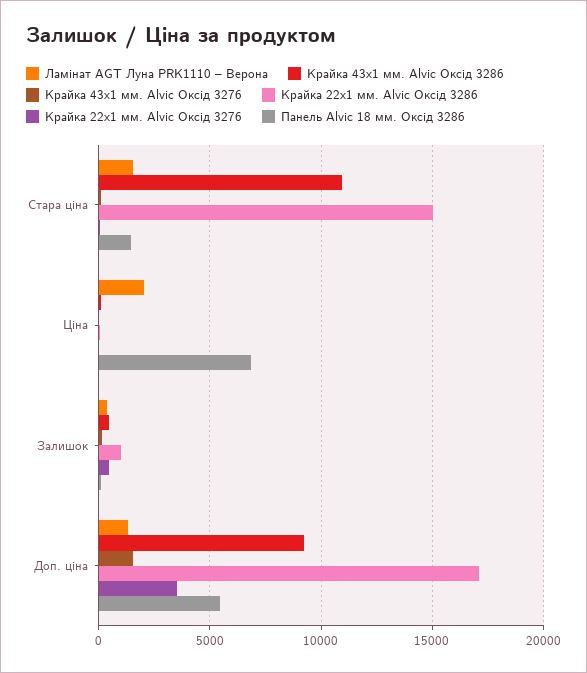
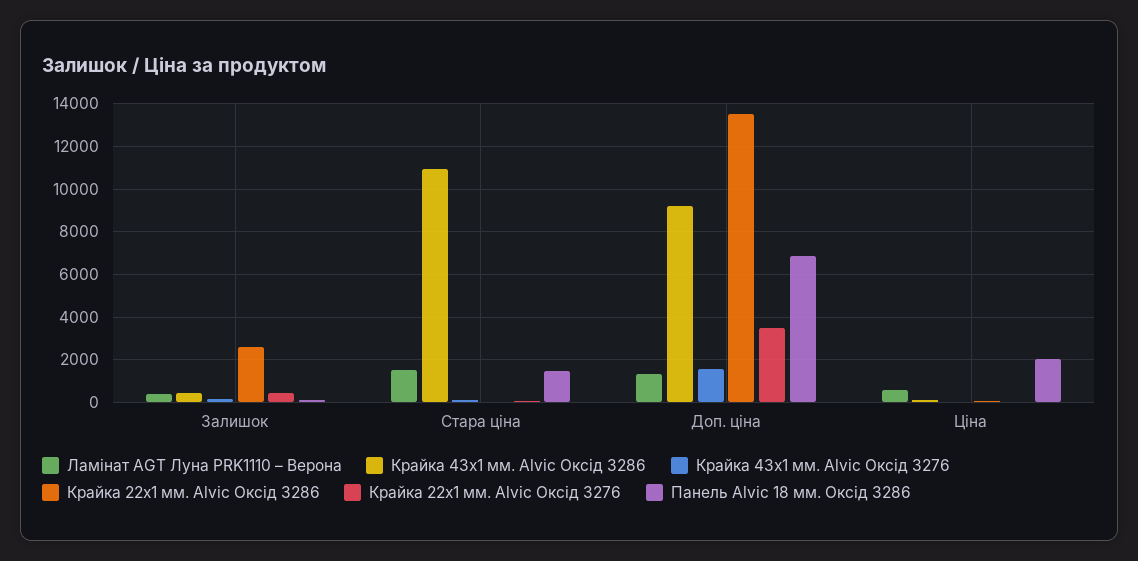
  {
    "Ламінат AGT Луна PRK1110 – Верона": {
      "Стара ціна": 1500,
-     "Ціна": 2000,
+     "Ціна": 500,
      "Залишок": 500,
      "Доп. ціна": 1500
    },
    "Крайка 43x1 мм. Alvic Оксід 3286": {
      "Стара ціна": 11000,
      "Ціна": 0,
      "Залишок": 500,
      "Доп. ціна": 9000
    },
    "Крайка 43x1 мм. Alvic Оксід 3276": {
      "Стара ціна": 0,
      "Ціна": 0,
      "Залишок": 0,
      "Доп. ціна": 1500
    },
    "Крайка 22x1 мм. Alvic Оксід 3286": {
-     "Стара ціна": 15000,
+     "Стара ціна": 0,
      "Ціна": 0,
-     "Залишок": 1000,
+     "Залишок": 2500,
-     "Доп. ціна": 17000
+     "Доп. ціна": 13500
    },
    "Крайка 22x1 мм. Alvic Оксід 3276": {
      "Стара ціна": 0,
      "Ціна": 0,
      "Залишок": 500,
      "Доп. ціна": 3500
    },
    "Панель Alvic 18 мм. Оксід 3286": {
      "Стара ціна": 1500,
-     "Ціна": 7000,
+     "Ціна": 2000,
      "Залишок": 0,
-     "Доп. ціна": 5500
+     "Доп. ціна": 7000
    }
  }

